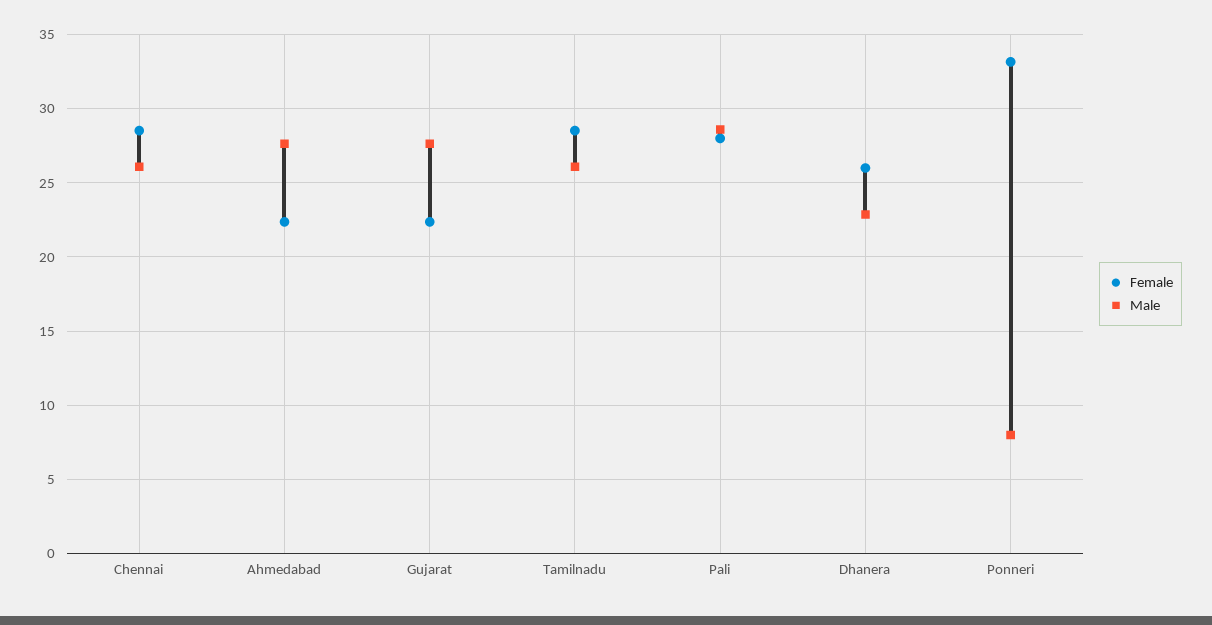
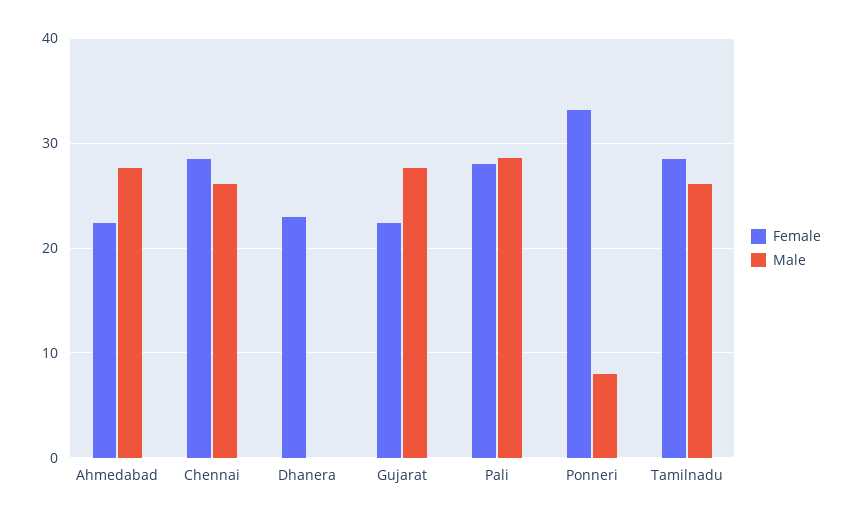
  {
    "Female": {
      "Chennai": 28.5,
      "Ahmedabad": 22.5,
      "Gujarat": 22.5,
      "Tamilnadu": 28.5,
      "Pali": 28,
-     "Dhanera": 26,
+     "Dhanera": 23,
      "Ponneri": 33
    },
    "Male": {
      "Chennai": 26,
      "Ahmedabad": 27.5,
      "Gujarat": 27.5,
      "Tamilnadu": 26,
      "Pali": 28.5,
-     "Dhanera": 23,
+     "Dhanera": 0,
      "Ponneri": 8
    }
  }

